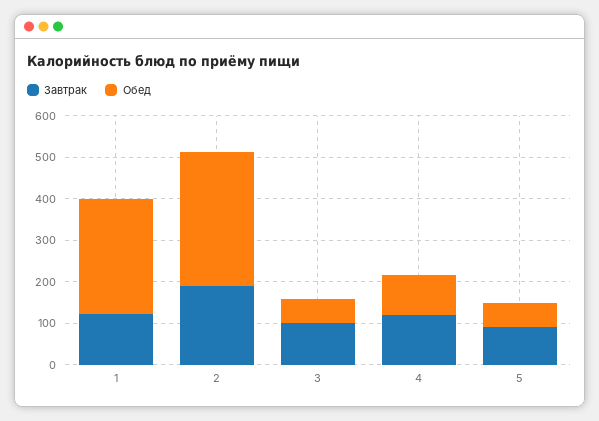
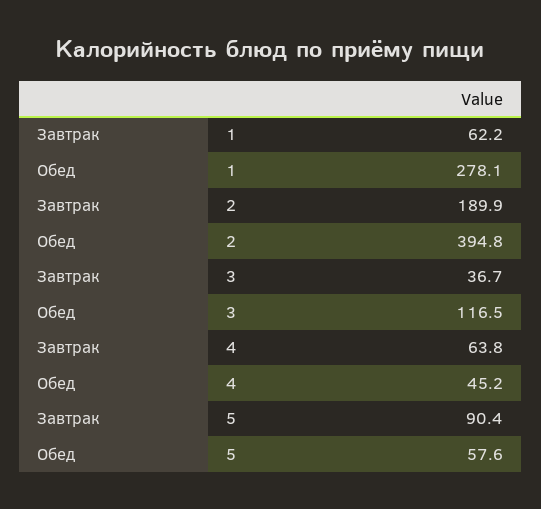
  {
    "Завтрак": {
-     "1": 120,
+     "1": 62.2,
      "2": 189.9,
-     "3": 100,
+     "3": 36.7,
-     "4": 120,
+     "4": 63.8,
      "5": 90.4
    },
    "Обед": {
      "1": 278.1,
-     "2": 320,
+     "2": 394.8,
-     "3": 60,
+     "3": 116.5,
-     "4": 100,
+     "4": 45.2,
      "5": 57.6
    }
  }

